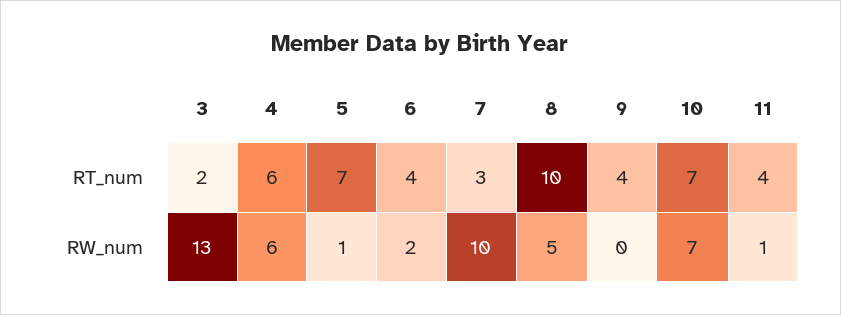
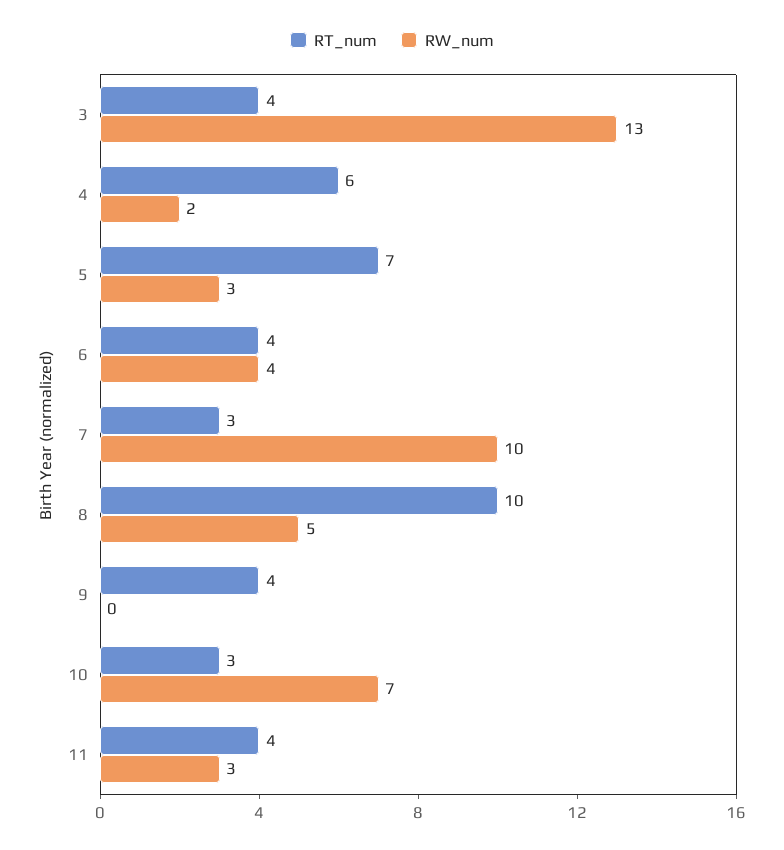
  {
    "RT_num": {
-     "3": 2,
+     "3": 4,
      "4": 6,
      "5": 7,
      "6": 4,
      "7": 3,
      "8": 10,
      "9": 4,
-     "10": 7,
+     "10": 3,
      "11": 4
    },
    "RW_num": {
      "3": 13,
-     "4": 6,
+     "4": 2,
-     "5": 1,
+     "5": 3,
-     "6": 2,
+     "6": 4,
      "7": 10,
      "8": 5,
      "9": 0,
      "10": 7,
-     "11": 1
+     "11": 3
    }
  }

